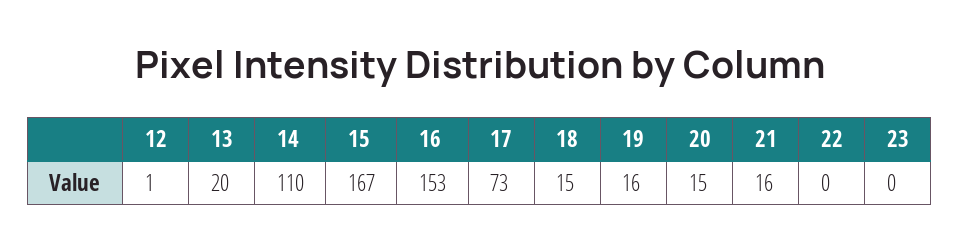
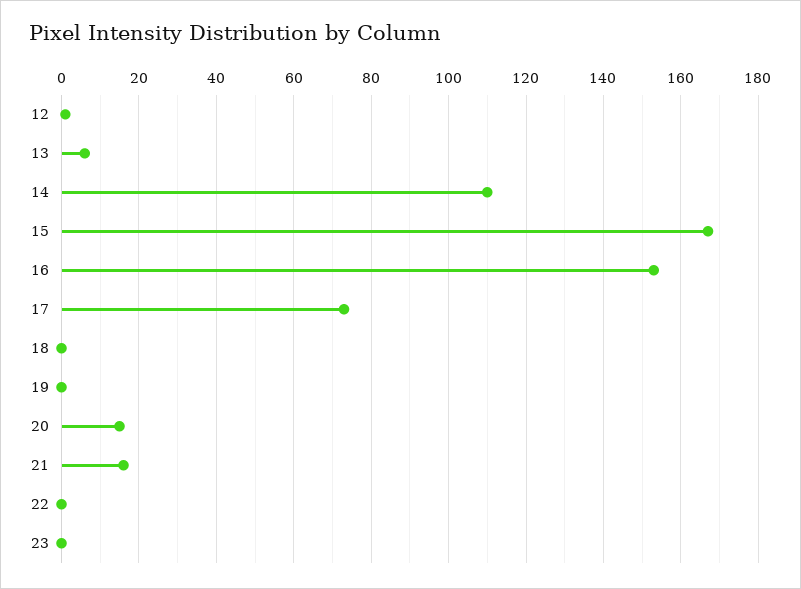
  {
    "12": 1,
-   "13": 20,
+   "13": 5,
    "14": 110,
    "15": 167,
    "16": 153,
    "17": 73,
-   "18": 15,
+   "18": 0,
-   "19": 16,
+   "19": 0,
    "20": 15,
    "21": 16,
    "22": 0,
    "23": 0
  }

